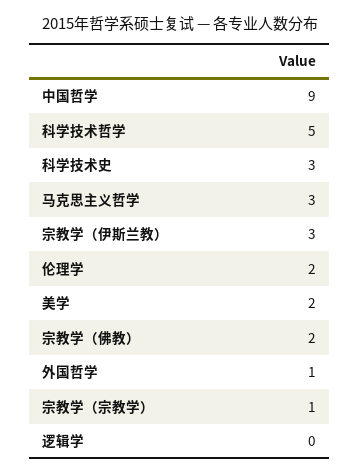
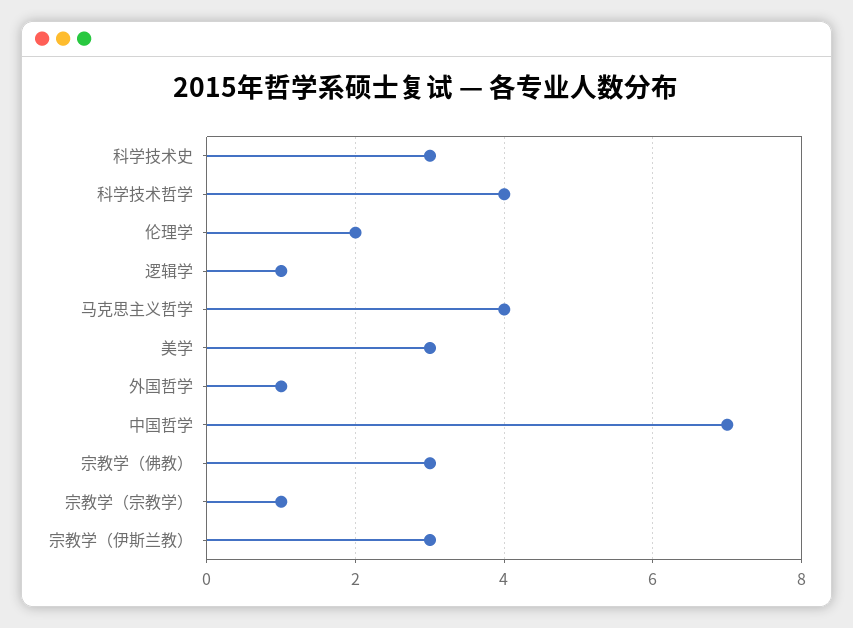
  {
-   "中国哲学": 9,
+   "中国哲学": 7,
-   "科学技术哲学": 5,
+   "科学技术哲学": 4,
    "科学技术史": 3,
-   "马克思主义哲学": 3,
+   "马克思主义哲学": 4,
    "宗教学（伊斯兰教）": 3,
    "伦理学": 2,
-   "美学": 2,
+   "美学": 3,
-   "宗教学（佛教）": 2,
+   "宗教学（佛教）": 3,
    "外国哲学": 1,
    "宗教学（宗教学）": 1,
-   "逻辑学": 0
+   "逻辑学": 1
  }

